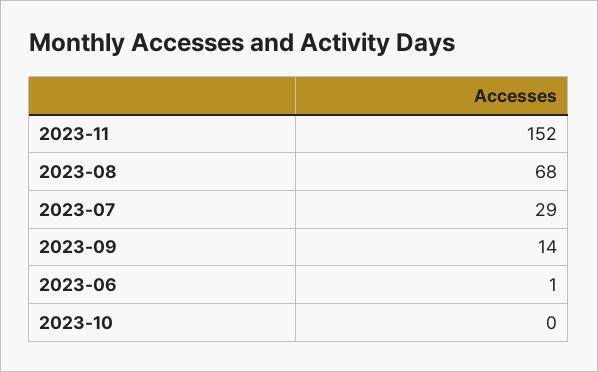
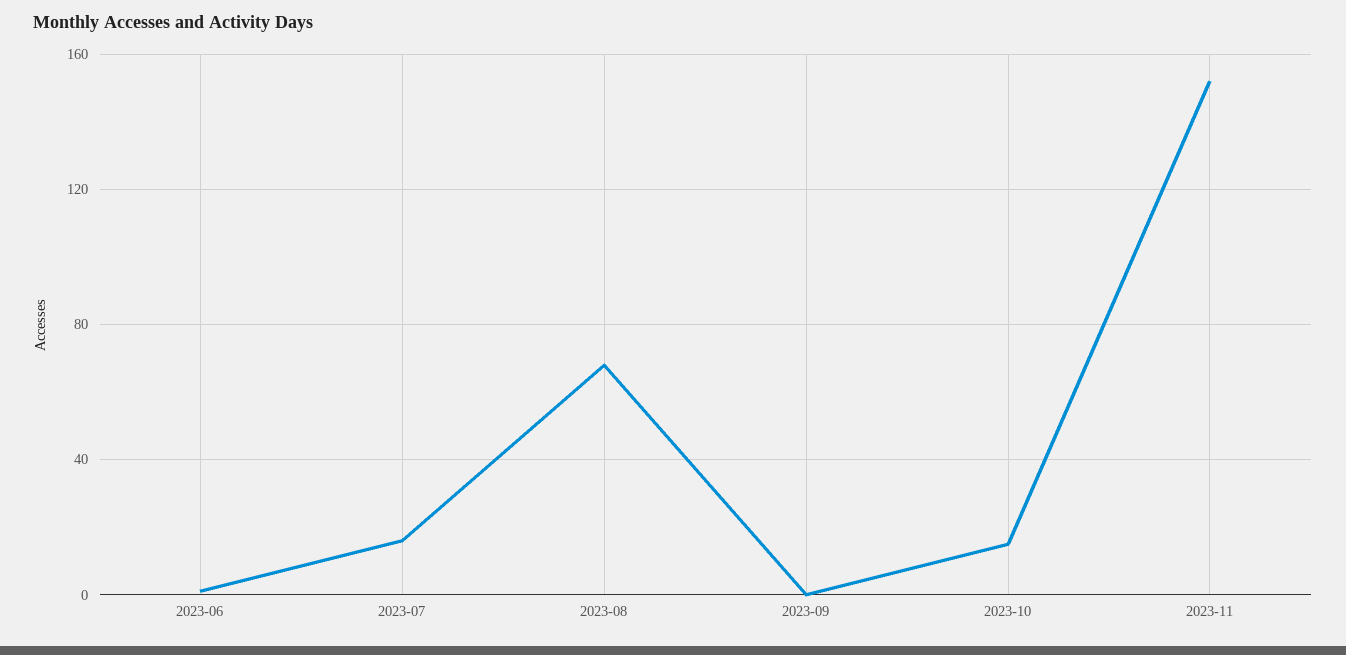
  {
    "2023-11": 152,
    "2023-08": 68,
-   "2023-07": 29,
+   "2023-07": 15,
-   "2023-09": 14,
+   "2023-09": 0,
    "2023-06": 1,
-   "2023-10": 0
+   "2023-10": 15
  }

